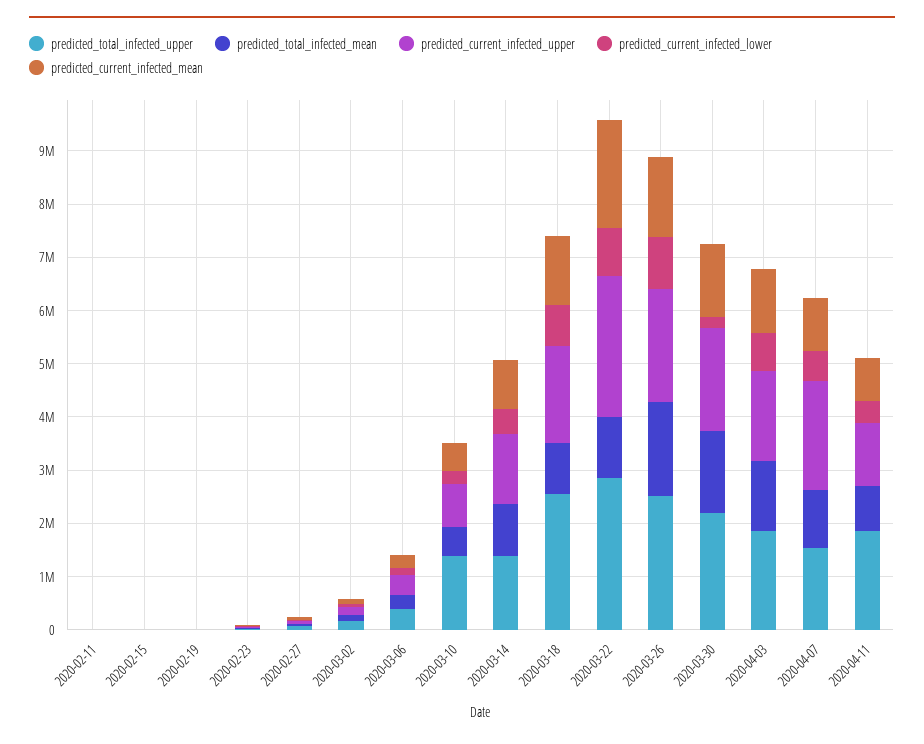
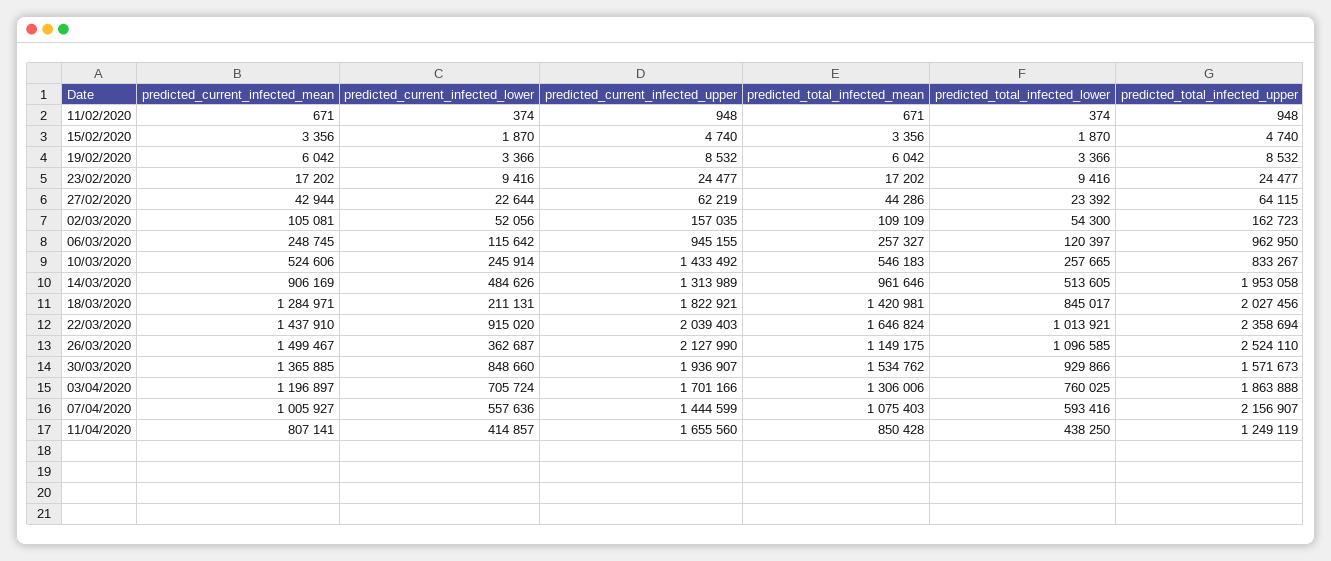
  {
    "predicted_total_infected_upper": {
      "2020-02-11": 948,
      "2020-02-15": 4740,
      "2020-02-19": 8532,
      "2020-02-23": 24477,
      "2020-02-27": 64115,
      "2020-03-02": 162723,
-     "2020-03-06": 400000,
+     "2020-03-06": 962950,
-     "2020-03-10": 1400000,
+     "2020-03-10": 833267,
-     "2020-03-14": 1400000,
+     "2020-03-14": 1953058,
-     "2020-03-18": 2600000,
+     "2020-03-18": 2027456,
-     "2020-03-22": 2800000,
+     "2020-03-22": 2358694,
      "2020-03-26": 2524110,
-     "2020-03-30": 2200000,
+     "2020-03-30": 1571673,
      "2020-04-03": 1863888,
-     "2020-04-07": 1600000,
+     "2020-04-07": 2156907,
-     "2020-04-11": 1800000
+     "2020-04-11": 1249119
    },
    "predicted_total_infected_mean": {
      "2020-02-11": 671,
      "2020-02-15": 3356,
      "2020-02-19": 6042,
      "2020-02-23": 17202,
      "2020-02-27": 44286,
      "2020-03-02": 109109,
      "2020-03-06": 257327,
      "2020-03-10": 546183,
      "2020-03-14": 961646,
-     "2020-03-18": 1000000,
+     "2020-03-18": 1420981,
-     "2020-03-22": 1200000,
+     "2020-03-22": 1646824,
-     "2020-03-26": 1800000,
+     "2020-03-26": 1149175,
      "2020-03-30": 1534762,
      "2020-04-03": 1306006,
      "2020-04-07": 1075403,
      "2020-04-11": 850428
    },
    "predicted_current_infected_upper": {
      "2020-02-11": 948,
      "2020-02-15": 4740,
      "2020-02-19": 8532,
      "2020-02-23": 24477,
      "2020-02-27": 62219,
      "2020-03-02": 157035,
-     "2020-03-06": 400000,
+     "2020-03-06": 945155,
-     "2020-03-10": 800000,
+     "2020-03-10": 1433492,
      "2020-03-14": 1313989,
      "2020-03-18": 1822921,
-     "2020-03-22": 2600000,
+     "2020-03-22": 2039403,
      "2020-03-26": 2127990,
      "2020-03-30": 1936907,
      "2020-04-03": 1701166,
-     "2020-04-07": 2000000,
+     "2020-04-07": 1444599,
-     "2020-04-11": 1200000
+     "2020-04-11": 1655560
    },
    "predicted_current_infected_lower": {
      "2020-02-11": 374,
      "2020-02-15": 1870,
      "2020-02-19": 3366,
      "2020-02-23": 9416,
      "2020-02-27": 22644,
      "2020-03-02": 52056,
      "2020-03-06": 115642,
      "2020-03-10": 245914,
      "2020-03-14": 484626,
-     "2020-03-18": 800000,
+     "2020-03-18": 211131,
      "2020-03-22": 915020,
-     "2020-03-26": 1000000,
+     "2020-03-26": 362687,
-     "2020-03-30": 200000,
+     "2020-03-30": 848660,
      "2020-04-03": 705724,
      "2020-04-07": 557636,
      "2020-04-11": 414857
    },
    "predicted_current_infected_mean": {
      "2020-02-11": 671,
      "2020-02-15": 3356,
      "2020-02-19": 6042,
      "2020-02-23": 17202,
      "2020-02-27": 42944,
      "2020-03-02": 105081,
      "2020-03-06": 248745,
      "2020-03-10": 524606,
      "2020-03-14": 906169,
      "2020-03-18": 1284971,
-     "2020-03-22": 2000000,
+     "2020-03-22": 1437910,
      "2020-03-26": 1499467,
      "2020-03-30": 1365885,
      "2020-04-03": 1196897,
      "2020-04-07": 1005927,
      "2020-04-11": 807141
-   }
+   },
+   "predicted_total_infected_lower": {
+     "2020-02-11": 374,
+     "2020-02-15": 1870,
+     "2020-02-19": 3366,
+     "2020-02-23": 9416,
+     "2020-02-27": 23392,
+     "2020-03-02": 54300,
+     "2020-03-06": 120397,
+     "2020-03-10": 257665,
+     "2020-03-14": 513605,
+     "2020-03-18": 845017,
+     "2020-03-22": 1013921,
+     "2020-03-26": 1096585,
+     "2020-03-30": 929866,
+     "2020-04-03": 760025,
+     "2020-04-07": 593416,
+     "2020-04-11": 438250
+   }
  }

